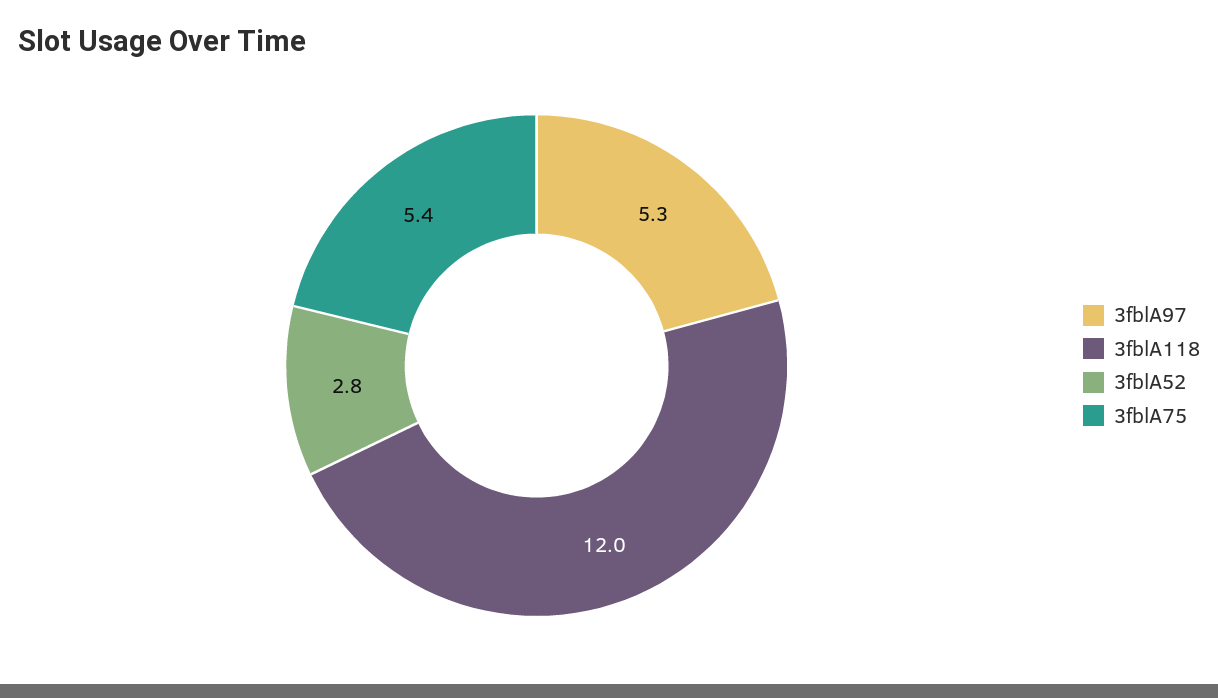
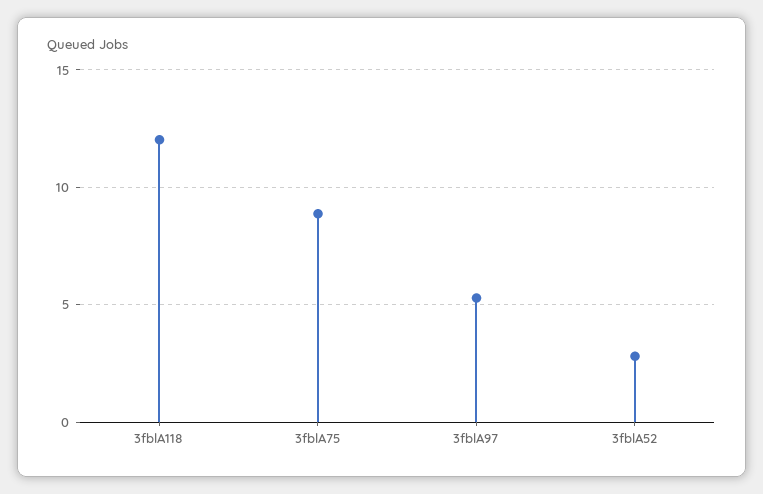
  {
    "3fblA97": 5.3,
    "3fblA118": 12,
    "3fblA52": 2.8,
-   "3fblA75": 5.4
+   "3fblA75": 9
  }

